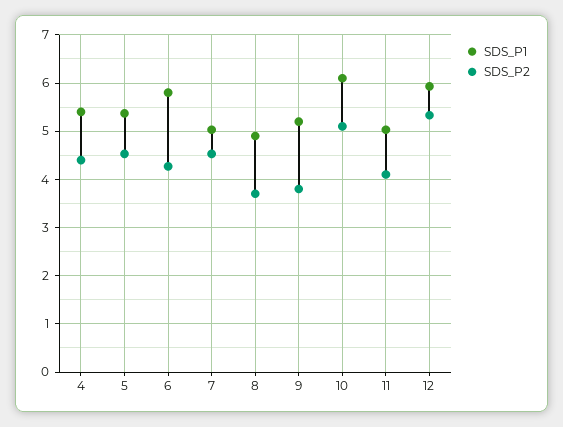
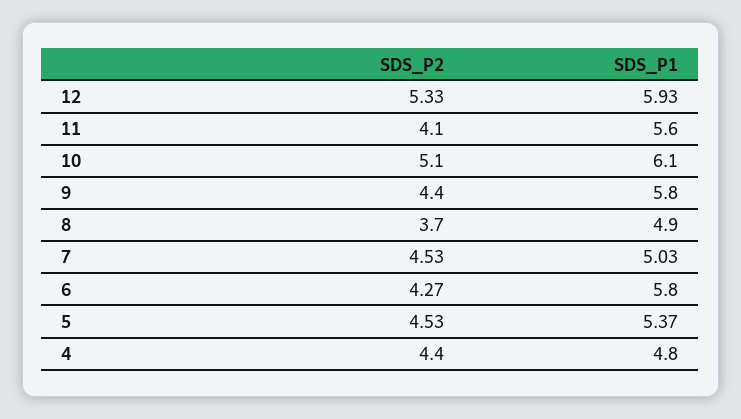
  {
    "SDS_P1": {
-     "4": 5.4,
+     "4": 4.8,
      "5": 5.37,
      "6": 5.8,
      "7": 5.03,
      "8": 4.9,
-     "9": 5.2,
+     "9": 5.8,
      "10": 6.1,
-     "11": 5,
+     "11": 5.6,
      "12": 5.93
    },
    "SDS_P2": {
      "4": 4.4,
      "5": 4.53,
      "6": 4.27,
      "7": 4.53,
      "8": 3.7,
-     "9": 3.8,
+     "9": 4.4,
      "10": 5.1,
      "11": 4.1,
      "12": 5.33
    }
  }

